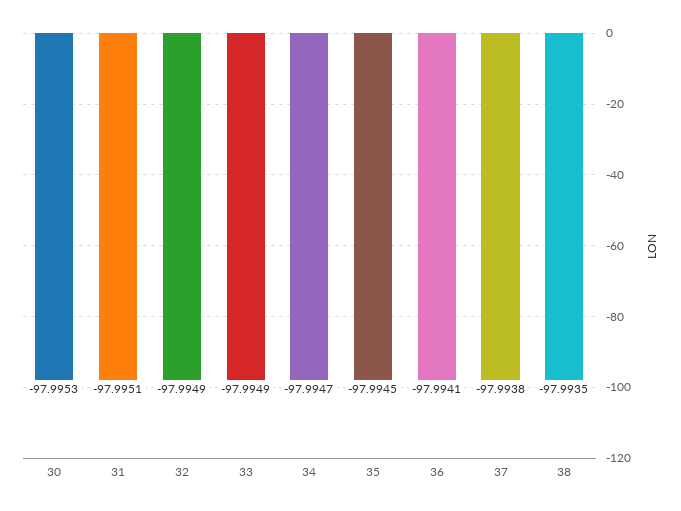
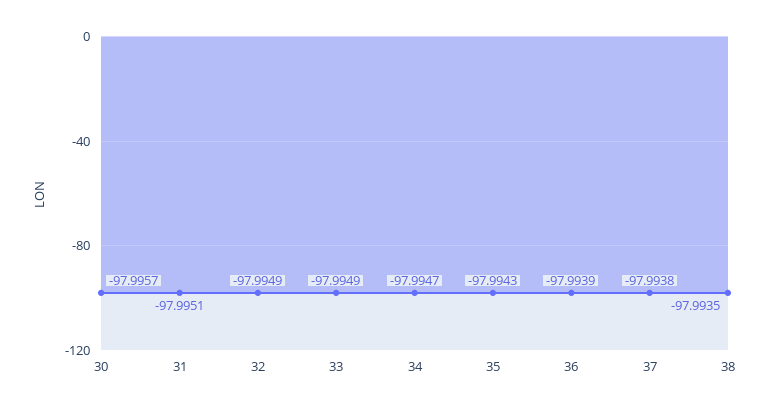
  {
-   "30": -97.9953,
+   "30": -97.9957,
    "31": -97.9951,
    "32": -97.9949,
    "33": -97.9949,
    "34": -97.9947,
-   "35": -97.9945,
+   "35": -97.9943,
-   "36": -97.9941,
+   "36": -97.9939,
    "37": -97.9938,
    "38": -97.9935
  }

